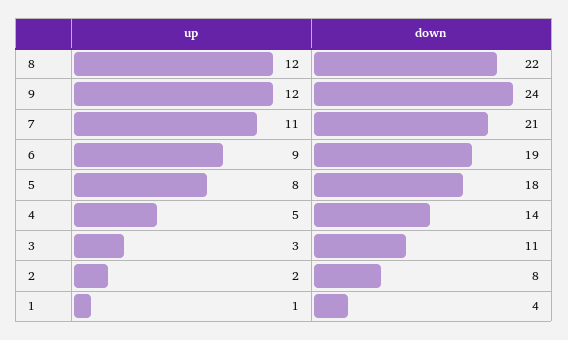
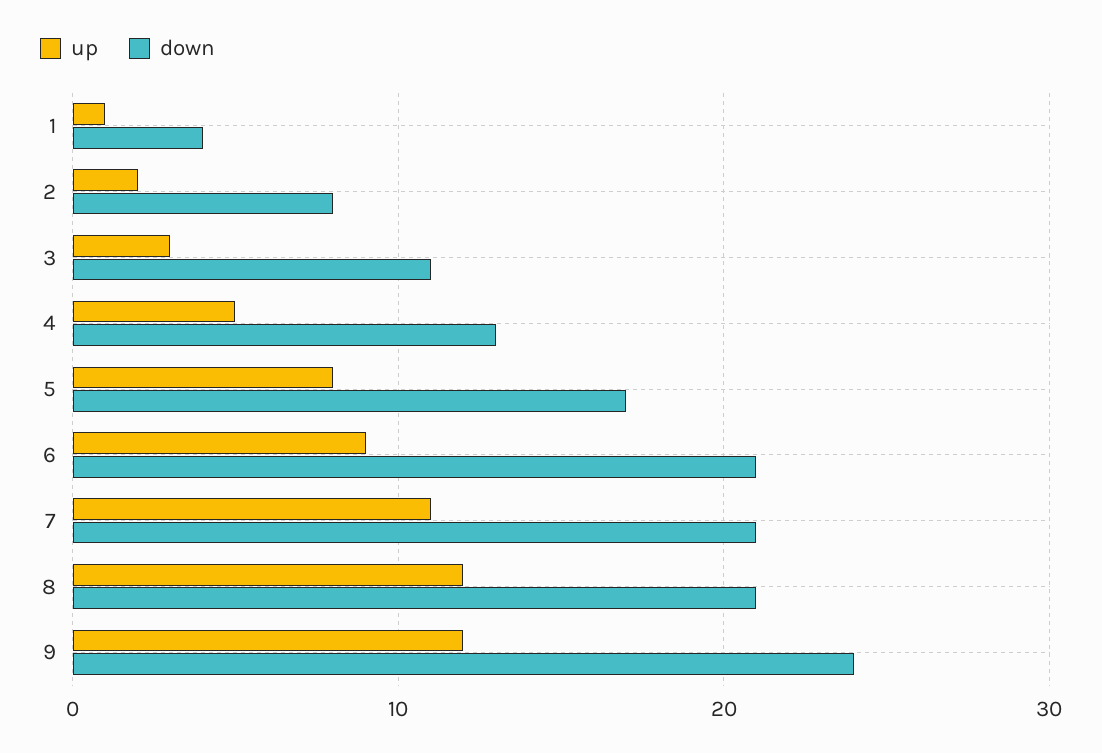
  {
    "up": {
      "8": 12,
      "9": 12,
      "7": 11,
      "6": 9,
      "5": 8,
      "4": 5,
      "3": 3,
      "2": 2,
      "1": 1
    },
    "down": {
-     "8": 22,
+     "8": 21,
      "9": 24,
      "7": 21,
-     "6": 19,
+     "6": 21,
-     "5": 18,
+     "5": 17,
-     "4": 14,
+     "4": 13,
      "3": 11,
      "2": 8,
      "1": 4
    }
  }

